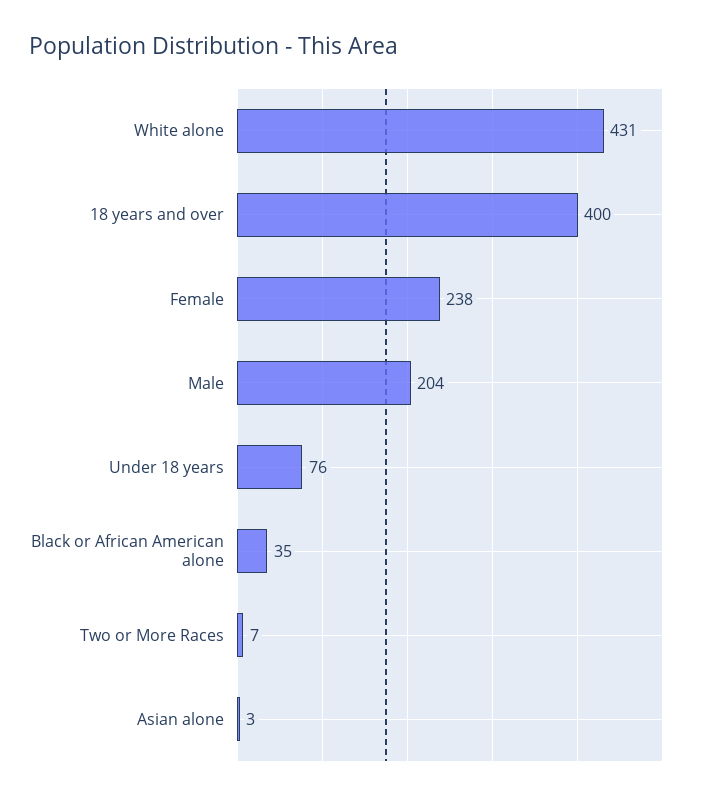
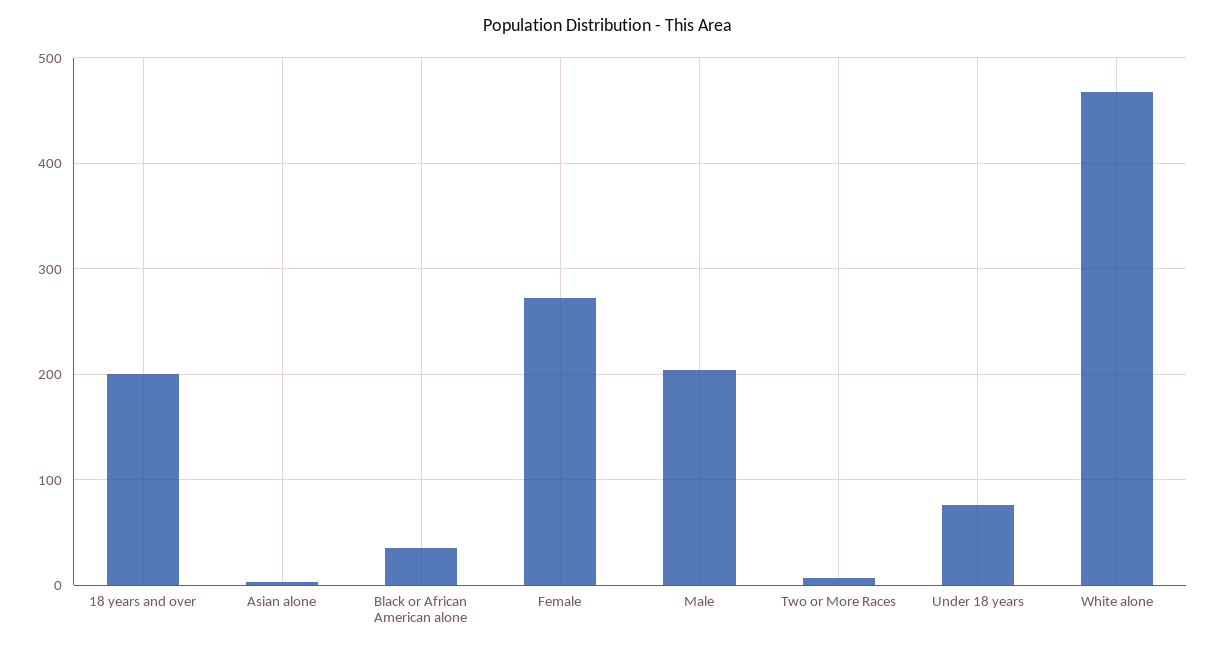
  {
-   "White alone": 431,
+   "White alone": 470,
-   "18 years and over": 400,
+   "18 years and over": 200,
-   "Female": 238,
+   "Female": 270,
    "Male": 204,
    "Under 18 years": 76,
    "Black or African American alone": 35,
    "Two or More Races": 7,
    "Asian alone": 3
  }

